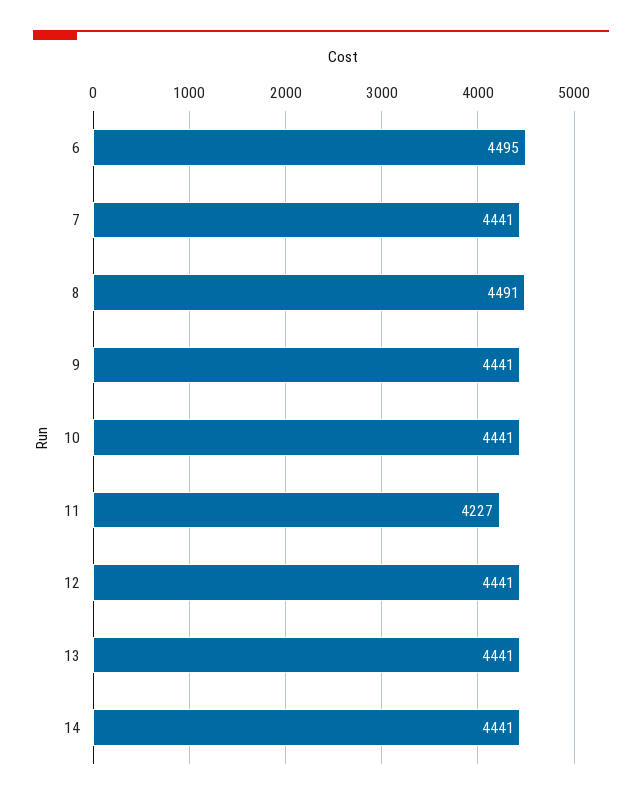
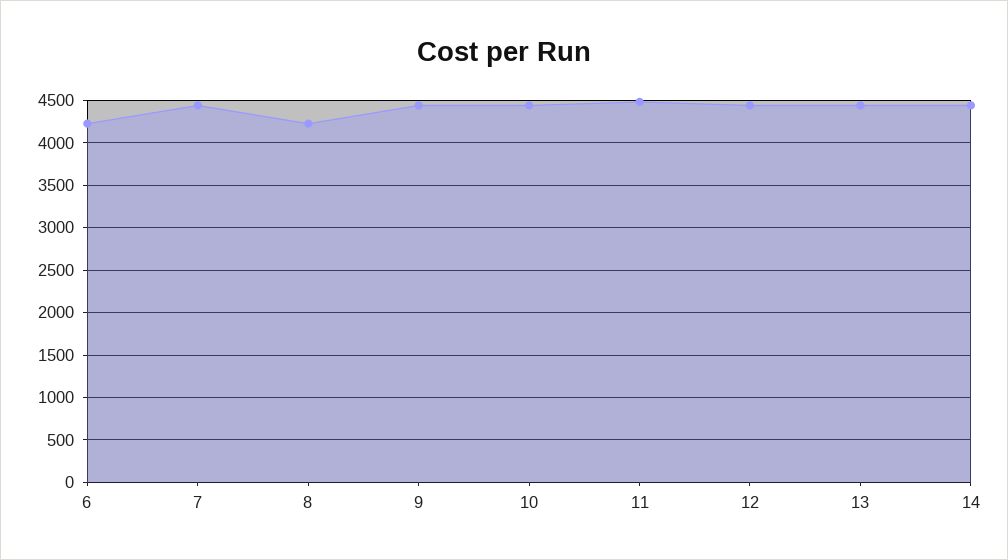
  {
-   "6": 4495,
+   "6": 4200,
    "7": 4441,
-   "8": 4491,
+   "8": 4200,
    "9": 4441,
    "10": 4441,
-   "11": 4227,
+   "11": 4500,
    "12": 4441,
    "13": 4441,
    "14": 4441
  }

